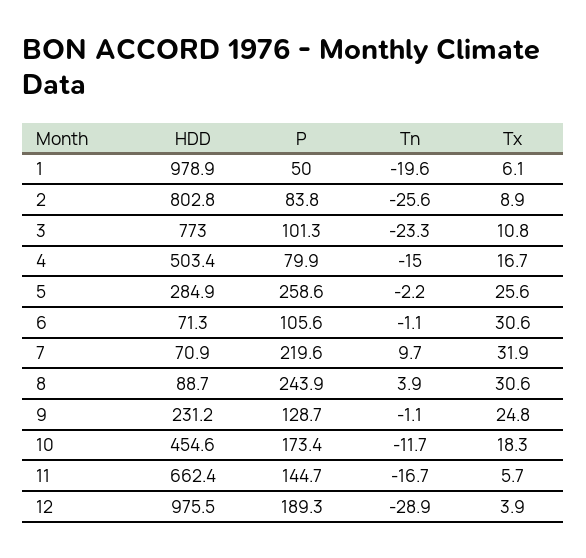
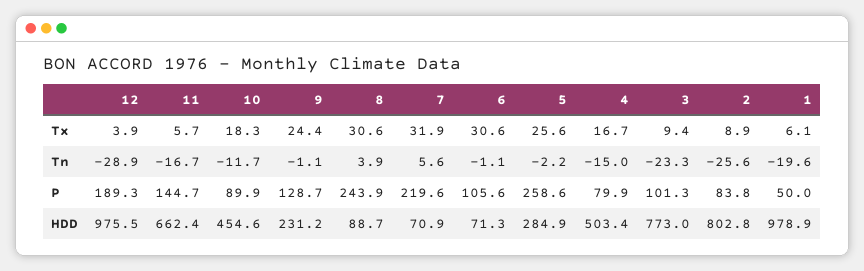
  {
    "HDD": {
      "1": 978.9,
      "2": 802.8,
      "3": 773,
      "4": 503.4,
      "5": 284.9,
      "6": 71.3,
      "7": 70.9,
      "8": 88.7,
      "9": 231.2,
      "10": 454.6,
      "11": 662.4,
      "12": 975.5
    },
    "P": {
      "1": 50,
      "2": 83.8,
      "3": 101.3,
      "4": 79.9,
      "5": 258.6,
      "6": 105.6,
      "7": 219.6,
      "8": 243.9,
      "9": 128.7,
-     "10": 173.4,
+     "10": 89.9,
      "11": 144.7,
      "12": 189.3
    },
    "Tn": {
      "1": -19.6,
      "2": -25.6,
      "3": -23.3,
      "4": -15,
      "5": -2.2,
      "6": -1.1,
-     "7": 9.7,
+     "7": 5.6,
      "8": 3.9,
      "9": -1.1,
      "10": -11.7,
      "11": -16.7,
      "12": -28.9
    },
    "Tx": {
      "1": 6.1,
      "2": 8.9,
-     "3": 10.8,
+     "3": 9.4,
      "4": 16.7,
      "5": 25.6,
      "6": 30.6,
      "7": 31.9,
      "8": 30.6,
-     "9": 24.8,
+     "9": 24.4,
      "10": 18.3,
      "11": 5.7,
      "12": 3.9
    }
  }

